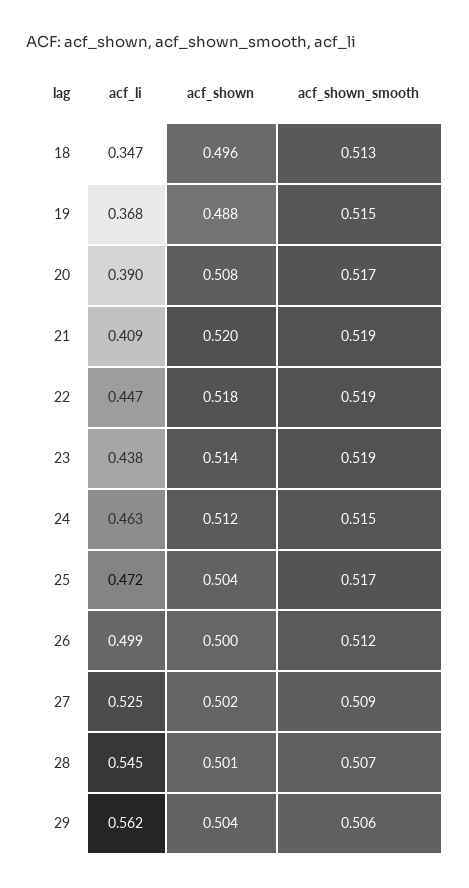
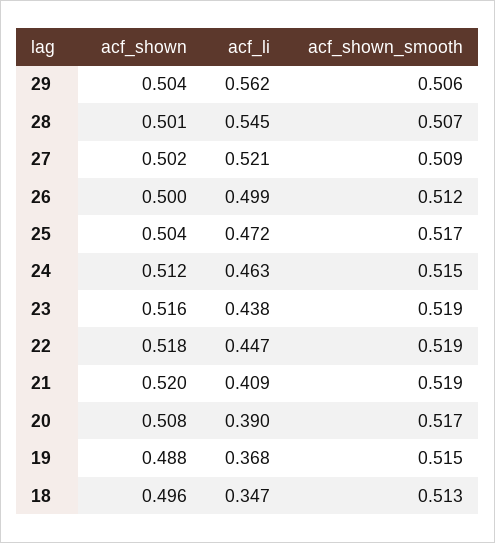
  {
    "acf_li": {
      "18": 0.347,
      "19": 0.368,
      "20": 0.39,
      "21": 0.409,
      "22": 0.447,
      "23": 0.438,
      "24": 0.463,
      "25": 0.472,
      "26": 0.499,
-     "27": 0.525,
+     "27": 0.521,
      "28": 0.545,
      "29": 0.562
    },
    "acf_shown": {
      "18": 0.496,
      "19": 0.488,
      "20": 0.508,
      "21": 0.52,
      "22": 0.518,
-     "23": 0.514,
+     "23": 0.516,
      "24": 0.512,
      "25": 0.504,
      "26": 0.5,
      "27": 0.502,
      "28": 0.501,
      "29": 0.504
    },
    "acf_shown_smooth": {
      "18": 0.513,
      "19": 0.515,
      "20": 0.517,
      "21": 0.519,
      "22": 0.519,
      "23": 0.519,
      "24": 0.515,
      "25": 0.517,
      "26": 0.512,
      "27": 0.509,
      "28": 0.507,
      "29": 0.506
    }
  }

